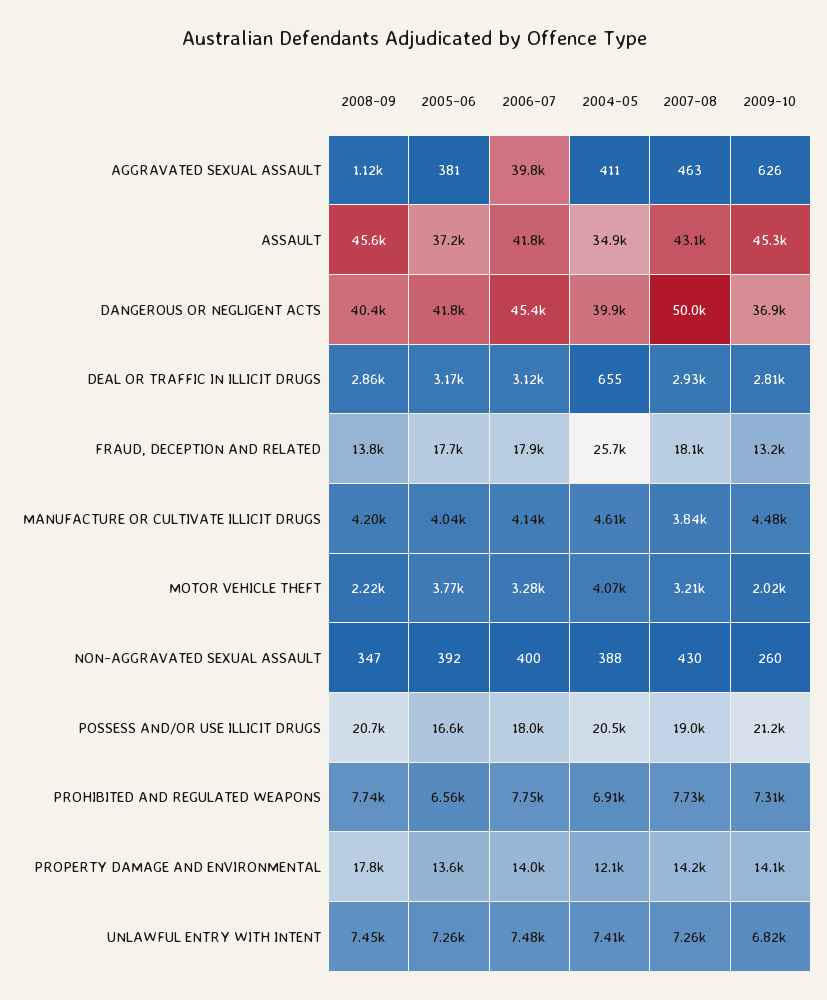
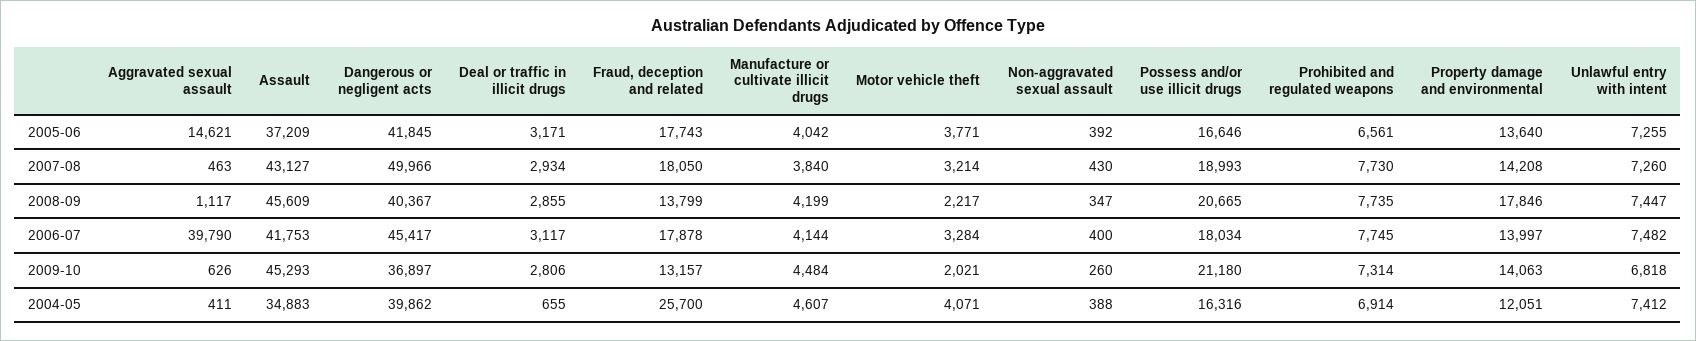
  {
    "2008-09": {
      "AGGRAVATED SEXUAL ASSAULT": 1117,
      "ASSAULT": 45609,
      "DANGEROUS OR NEGLIGENT ACTS": 40367,
      "DEAL OR TRAFFIC IN ILLICIT DRUGS": 2855,
      "FRAUD, DECEPTION AND RELATED": 13799,
      "MANUFACTURE OR CULTIVATE ILLICIT DRUGS": 4199,
      "MOTOR VEHICLE THEFT": 2217,
      "NON-AGGRAVATED SEXUAL ASSAULT": 347,
      "POSSESS AND/OR USE ILLICIT DRUGS": 20665,
      "PROHIBITED AND REGULATED WEAPONS": 7735,
      "PROPERTY DAMAGE AND ENVIRONMENTAL": 17846,
      "UNLAWFUL ENTRY WITH INTENT": 7447
    },
    "2005-06": {
-     "AGGRAVATED SEXUAL ASSAULT": 381,
+     "AGGRAVATED SEXUAL ASSAULT": 14621,
      "ASSAULT": 37209,
      "DANGEROUS OR NEGLIGENT ACTS": 41845,
      "DEAL OR TRAFFIC IN ILLICIT DRUGS": 3171,
      "FRAUD, DECEPTION AND RELATED": 17743,
      "MANUFACTURE OR CULTIVATE ILLICIT DRUGS": 4042,
      "MOTOR VEHICLE THEFT": 3771,
      "NON-AGGRAVATED SEXUAL ASSAULT": 392,
      "POSSESS AND/OR USE ILLICIT DRUGS": 16646,
      "PROHIBITED AND REGULATED WEAPONS": 6561,
      "PROPERTY DAMAGE AND ENVIRONMENTAL": 13640,
      "UNLAWFUL ENTRY WITH INTENT": 7255
    },
    "2006-07": {
      "AGGRAVATED SEXUAL ASSAULT": 39790,
      "ASSAULT": 41753,
      "DANGEROUS OR NEGLIGENT ACTS": 45417,
      "DEAL OR TRAFFIC IN ILLICIT DRUGS": 3117,
      "FRAUD, DECEPTION AND RELATED": 17878,
      "MANUFACTURE OR CULTIVATE ILLICIT DRUGS": 4144,
      "MOTOR VEHICLE THEFT": 3284,
      "NON-AGGRAVATED SEXUAL ASSAULT": 400,
      "POSSESS AND/OR USE ILLICIT DRUGS": 18034,
      "PROHIBITED AND REGULATED WEAPONS": 7745,
      "PROPERTY DAMAGE AND ENVIRONMENTAL": 13997,
      "UNLAWFUL ENTRY WITH INTENT": 7482
    },
    "2004-05": {
      "AGGRAVATED SEXUAL ASSAULT": 411,
      "ASSAULT": 34883,
      "DANGEROUS OR NEGLIGENT ACTS": 39862,
      "DEAL OR TRAFFIC IN ILLICIT DRUGS": 655,
      "FRAUD, DECEPTION AND RELATED": 25700,
      "MANUFACTURE OR CULTIVATE ILLICIT DRUGS": 4607,
      "MOTOR VEHICLE THEFT": 4071,
      "NON-AGGRAVATED SEXUAL ASSAULT": 388,
-     "POSSESS AND/OR USE ILLICIT DRUGS": 20500,
+     "POSSESS AND/OR USE ILLICIT DRUGS": 16316,
      "PROHIBITED AND REGULATED WEAPONS": 6914,
      "PROPERTY DAMAGE AND ENVIRONMENTAL": 12051,
      "UNLAWFUL ENTRY WITH INTENT": 7412
    },
    "2007-08": {
      "AGGRAVATED SEXUAL ASSAULT": 463,
      "ASSAULT": 43127,
      "DANGEROUS OR NEGLIGENT ACTS": 49966,
      "DEAL OR TRAFFIC IN ILLICIT DRUGS": 2934,
      "FRAUD, DECEPTION AND RELATED": 18050,
      "MANUFACTURE OR CULTIVATE ILLICIT DRUGS": 3840,
      "MOTOR VEHICLE THEFT": 3214,
      "NON-AGGRAVATED SEXUAL ASSAULT": 430,
      "POSSESS AND/OR USE ILLICIT DRUGS": 18993,
      "PROHIBITED AND REGULATED WEAPONS": 7730,
      "PROPERTY DAMAGE AND ENVIRONMENTAL": 14208,
      "UNLAWFUL ENTRY WITH INTENT": 7260
    },
    "2009-10": {
      "AGGRAVATED SEXUAL ASSAULT": 626,
      "ASSAULT": 45293,
      "DANGEROUS OR NEGLIGENT ACTS": 36897,
      "DEAL OR TRAFFIC IN ILLICIT DRUGS": 2806,
      "FRAUD, DECEPTION AND RELATED": 13157,
      "MANUFACTURE OR CULTIVATE ILLICIT DRUGS": 4484,
      "MOTOR VEHICLE THEFT": 2021,
      "NON-AGGRAVATED SEXUAL ASSAULT": 260,
      "POSSESS AND/OR USE ILLICIT DRUGS": 21180,
      "PROHIBITED AND REGULATED WEAPONS": 7314,
      "PROPERTY DAMAGE AND ENVIRONMENTAL": 14063,
      "UNLAWFUL ENTRY WITH INTENT": 6818
    }
  }

